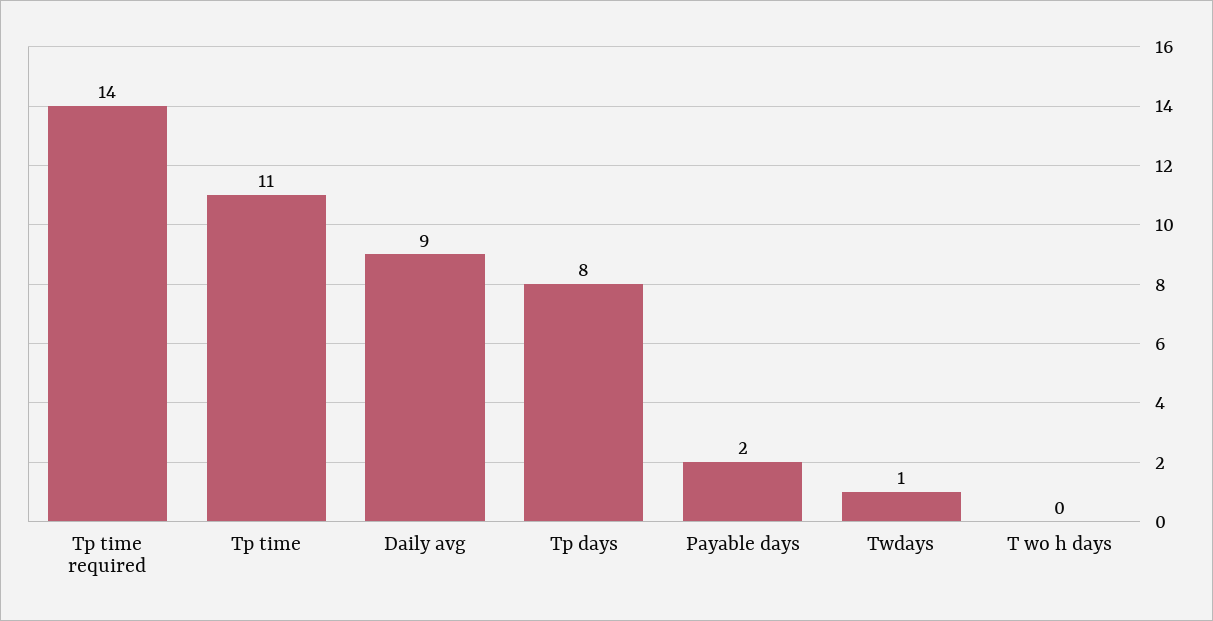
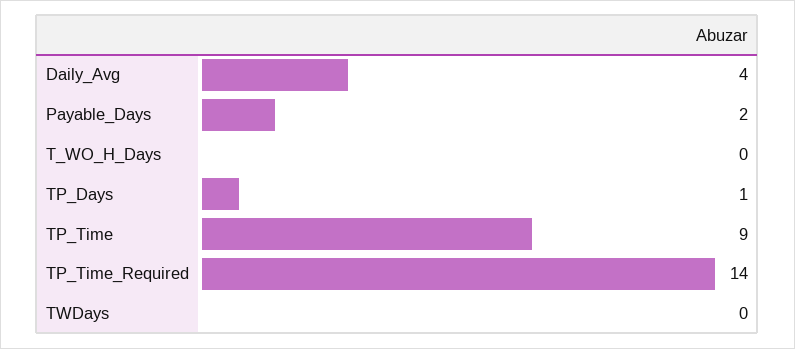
  {
    "Tp time required": 14,
-   "Tp time": 11,
+   "Tp time": 9,
-   "Daily avg": 9,
+   "Daily avg": 4,
-   "Tp days": 8,
+   "Tp days": 1,
    "Payable days": 2,
-   "Twdays": 1,
+   "Twdays": 0,
    "T wo h days": 0
  }

